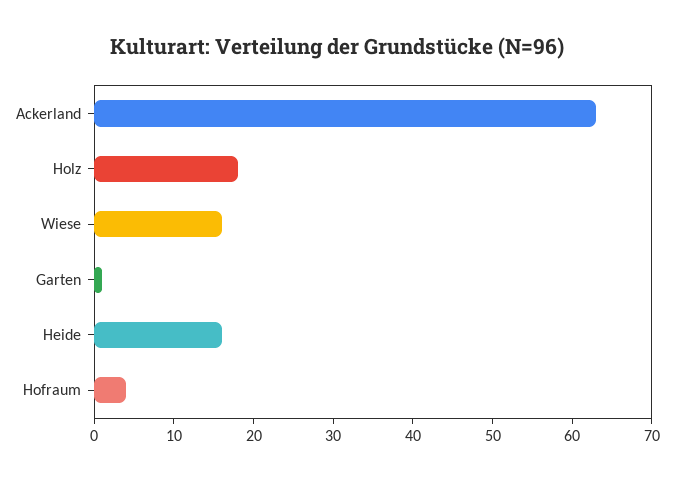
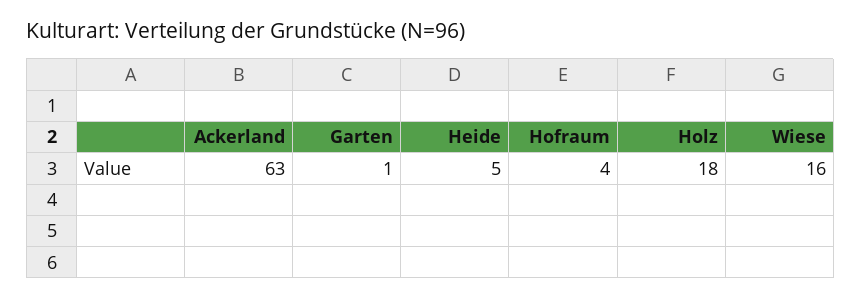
  {
    "Ackerland": 63,
    "Holz": 18,
    "Wiese": 16,
    "Garten": 1,
-   "Heide": 15,
+   "Heide": 5,
    "Hofraum": 4
  }

